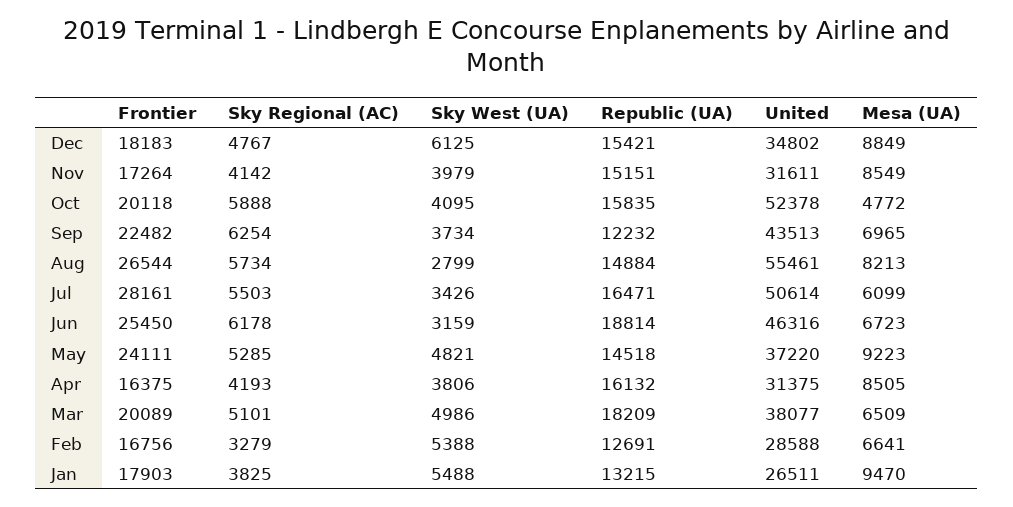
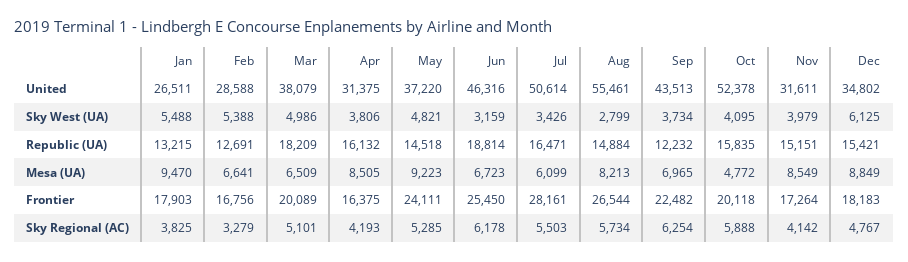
  {
    "Frontier": {
      "Dec": 18183,
      "Nov": 17264,
      "Oct": 20118,
      "Sep": 22482,
      "Aug": 26544,
      "Jul": 28161,
      "Jun": 25450,
      "May": 24111,
      "Apr": 16375,
      "Mar": 20089,
      "Feb": 16756,
      "Jan": 17903
    },
    "Sky Regional (AC)": {
      "Dec": 4767,
      "Nov": 4142,
      "Oct": 5888,
      "Sep": 6254,
      "Aug": 5734,
      "Jul": 5503,
      "Jun": 6178,
      "May": 5285,
      "Apr": 4193,
      "Mar": 5101,
      "Feb": 3279,
      "Jan": 3825
    },
    "Sky West (UA)": {
      "Dec": 6125,
      "Nov": 3979,
      "Oct": 4095,
      "Sep": 3734,
      "Aug": 2799,
      "Jul": 3426,
      "Jun": 3159,
      "May": 4821,
      "Apr": 3806,
      "Mar": 4986,
      "Feb": 5388,
      "Jan": 5488
    },
    "Republic (UA)": {
      "Dec": 15421,
      "Nov": 15151,
      "Oct": 15835,
      "Sep": 12232,
      "Aug": 14884,
      "Jul": 16471,
      "Jun": 18814,
      "May": 14518,
      "Apr": 16132,
      "Mar": 18209,
      "Feb": 12691,
      "Jan": 13215
    },
    "United": {
      "Dec": 34802,
      "Nov": 31611,
      "Oct": 52378,
      "Sep": 43513,
      "Aug": 55461,
      "Jul": 50614,
      "Jun": 46316,
      "May": 37220,
      "Apr": 31375,
-     "Mar": 38077,
+     "Mar": 38079,
      "Feb": 28588,
      "Jan": 26511
    },
    "Mesa (UA)": {
      "Dec": 8849,
      "Nov": 8549,
      "Oct": 4772,
      "Sep": 6965,
      "Aug": 8213,
      "Jul": 6099,
      "Jun": 6723,
      "May": 9223,
      "Apr": 8505,
      "Mar": 6509,
      "Feb": 6641,
      "Jan": 9470
    }
  }

